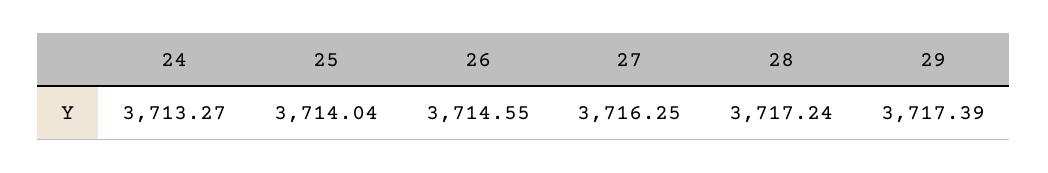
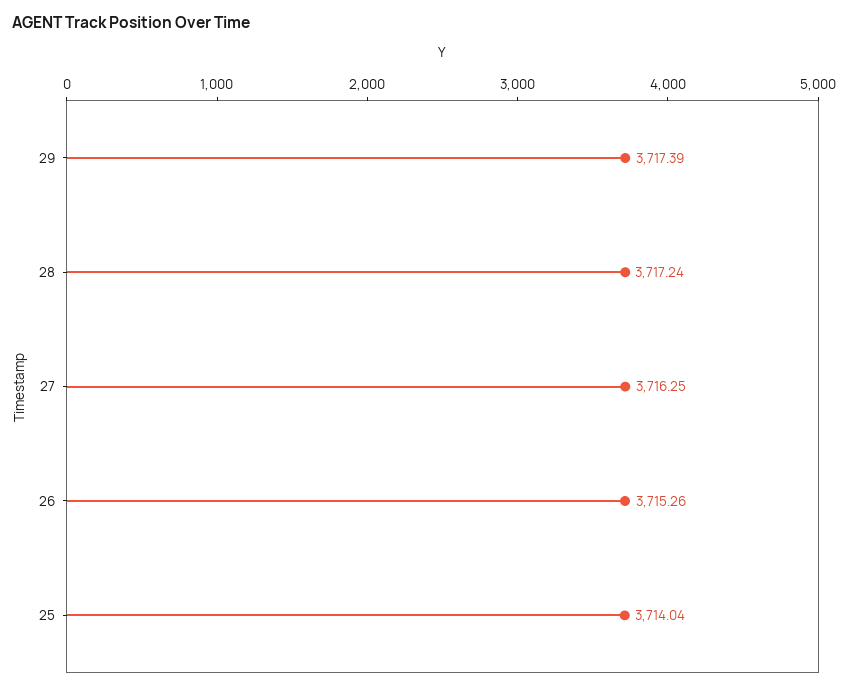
  {
-   "24": 3713.27,
    "25": 3714.04,
-   "26": 3714.55,
+   "26": 3715.26,
    "27": 3716.25,
    "28": 3717.24,
    "29": 3717.39
  }

